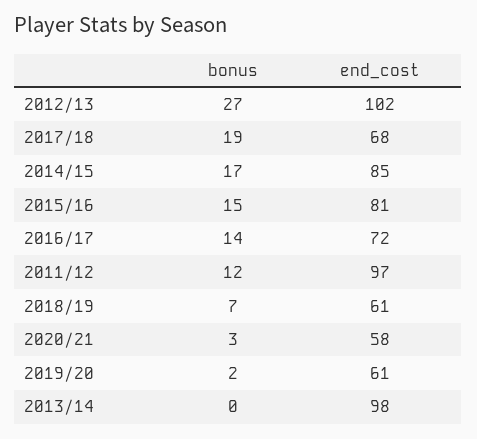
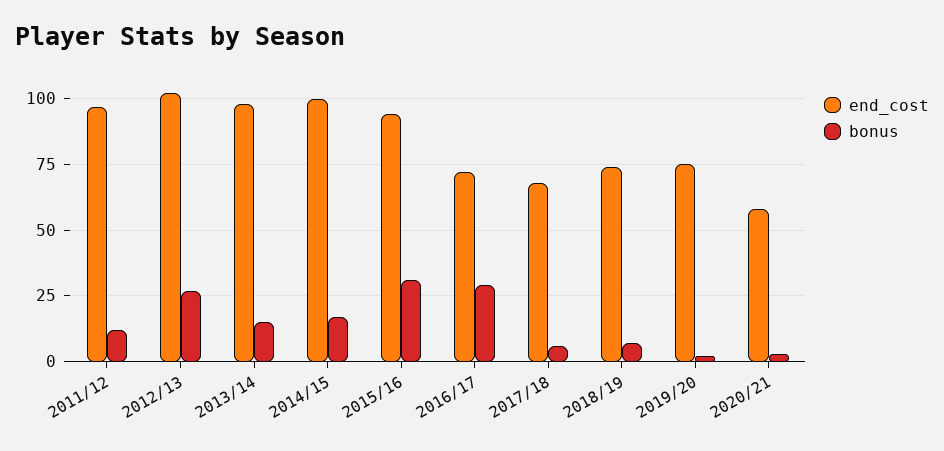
  {
    "bonus": {
      "2012/13": 27,
-     "2017/18": 19,
+     "2017/18": 5,
      "2014/15": 17,
-     "2015/16": 15,
+     "2015/16": 30,
-     "2016/17": 14,
+     "2016/17": 30,
      "2011/12": 12,
      "2018/19": 7,
      "2020/21": 3,
      "2019/20": 2,
-     "2013/14": 0
+     "2013/14": 15
    },
    "end_cost": {
      "2012/13": 102,
      "2017/18": 68,
-     "2014/15": 85,
+     "2014/15": 100,
-     "2015/16": 81,
+     "2015/16": 95,
      "2016/17": 72,
      "2011/12": 97,
-     "2018/19": 61,
+     "2018/19": 75,
      "2020/21": 58,
-     "2019/20": 61,
+     "2019/20": 75,
      "2013/14": 98
    }
  }

